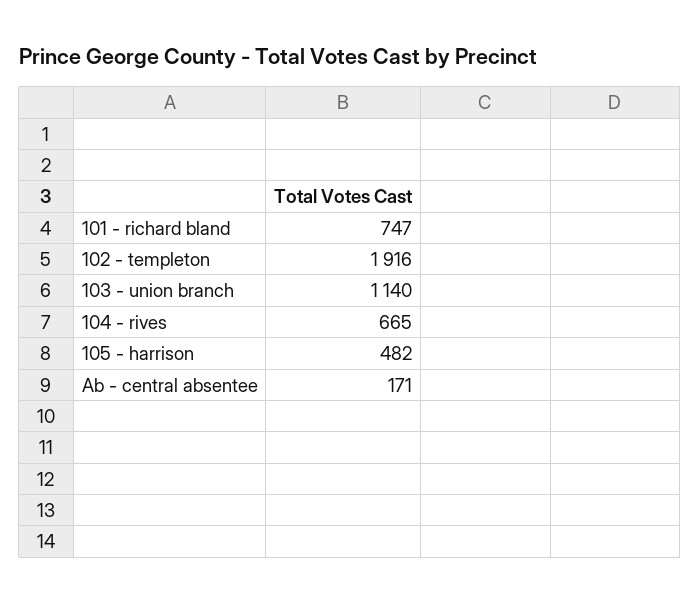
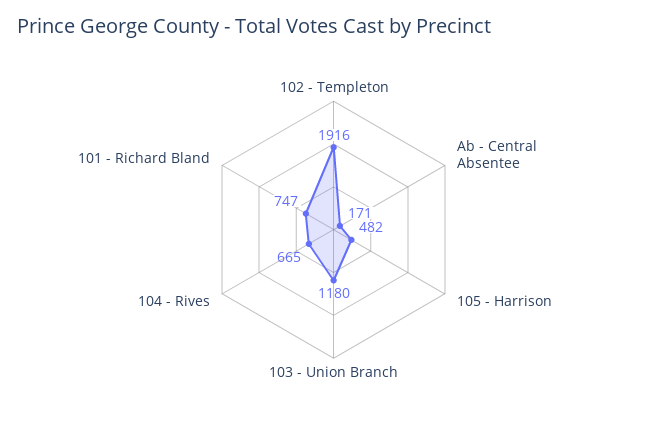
  {
    "101 - richard bland": 747,
    "102 - templeton": 1916,
-   "103 - union branch": 1140,
+   "103 - union branch": 1180,
    "104 - rives": 665,
    "105 - harrison": 482,
    "Ab - central absentee": 171
  }

